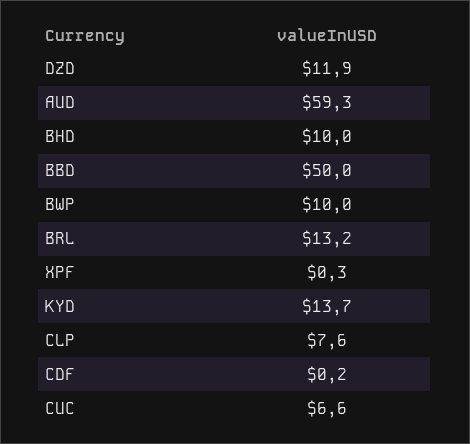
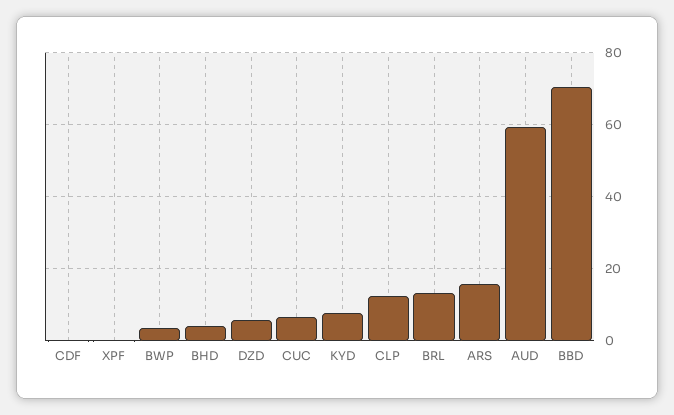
  {
-   "DZD": 11.9,
+   "DZD": 6,
    "AUD": 59.3,
-   "BHD": 10,
+   "BHD": 4,
-   "BBD": 50,
+   "BBD": 70,
-   "BWP": 10,
+   "BWP": 4,
    "BRL": 13.2,
    "XPF": 0.3,
-   "KYD": 13.7,
+   "KYD": 8,
-   "CLP": 7.6,
+   "CLP": 12,
    "CDF": 0.2,
-   "CUC": 6.6
+   "CUC": 6.6,
+   "ARS": 16
  }

